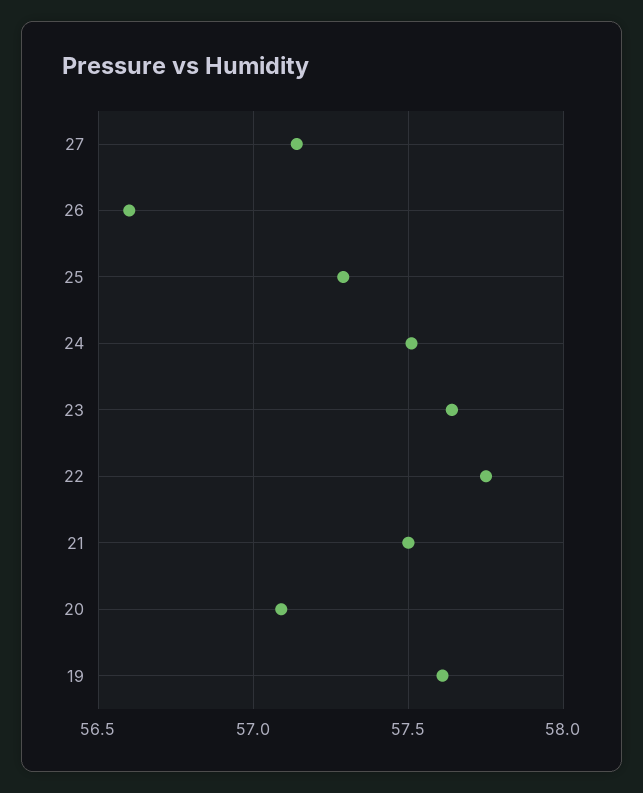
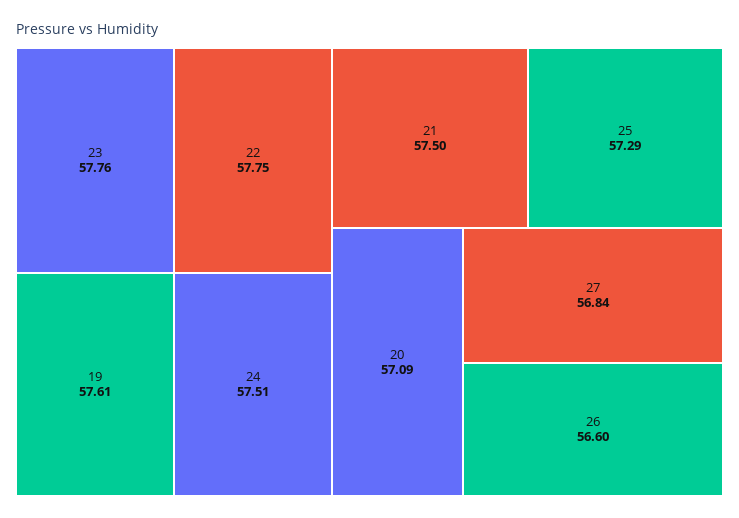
  {
-   "27": 57.15,
+   "27": 56.84,
    "26": 56.6,
    "25": 57.29,
    "24": 57.51,
-   "23": 57.65,
+   "23": 57.76,
    "22": 57.75,
    "21": 57.5,
    "20": 57.09,
    "19": 57.61
  }

